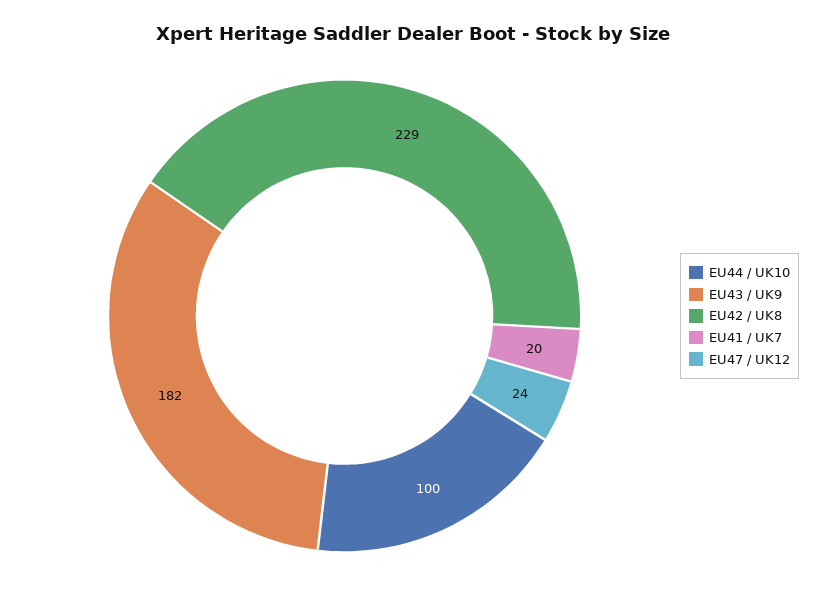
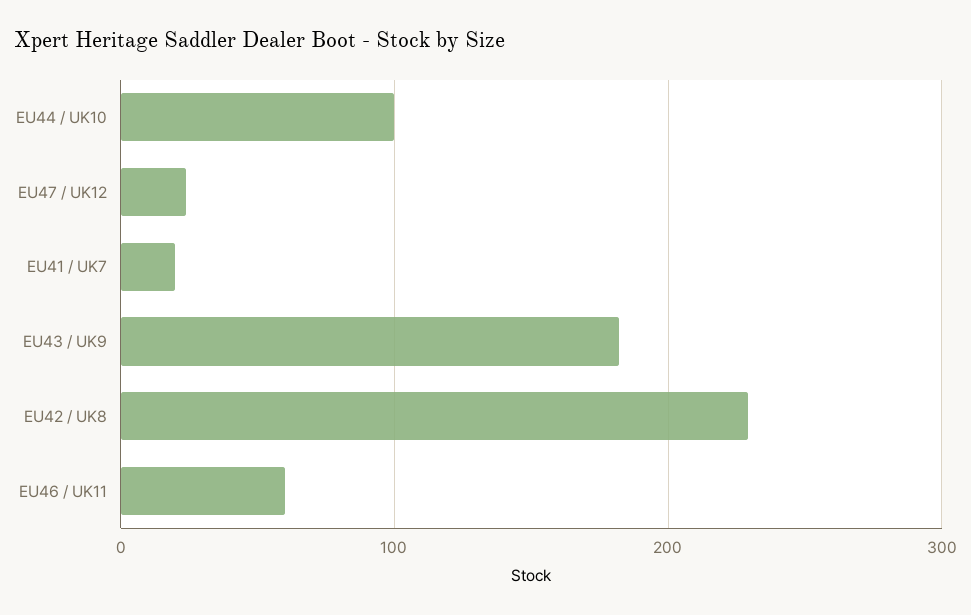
  {
    "EU44 / UK10": 100,
    "EU43 / UK9": 182,
    "EU42 / UK8": 229,
    "EU41 / UK7": 20,
-   "EU47 / UK12": 24
+   "EU47 / UK12": 24,
+   "EU46 / UK11": 60
  }

